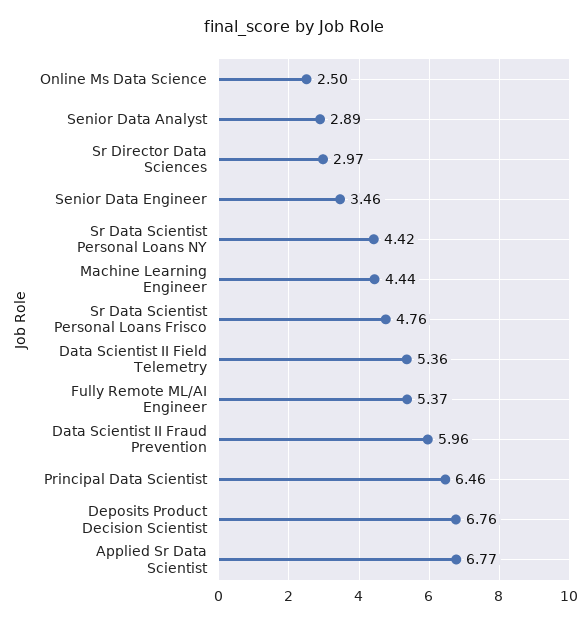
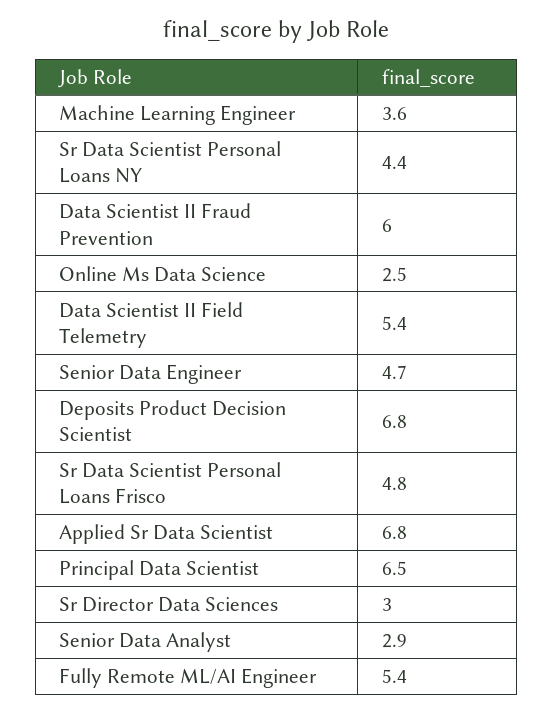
  {
    "Online Ms Data Science": 2.5,
    "Senior Data Analyst": 2.89,
    "Sr Director Data Sciences": 2.97,
-   "Senior Data Engineer": 3.46,
+   "Senior Data Engineer": 4.7,
    "Sr Data Scientist Personal Loans NY": 4.42,
-   "Machine Learning Engineer": 4.44,
+   "Machine Learning Engineer": 3.6,
    "Sr Data Scientist Personal Loans Frisco": 4.76,
    "Data Scientist II Field Telemetry": 5.36,
    "Fully Remote ML/AI Engineer": 5.37,
    "Data Scientist II Fraud Prevention": 5.96,
    "Principal Data Scientist": 6.46,
    "Deposits Product Decision Scientist": 6.76,
    "Applied Sr Data Scientist": 6.77
  }

